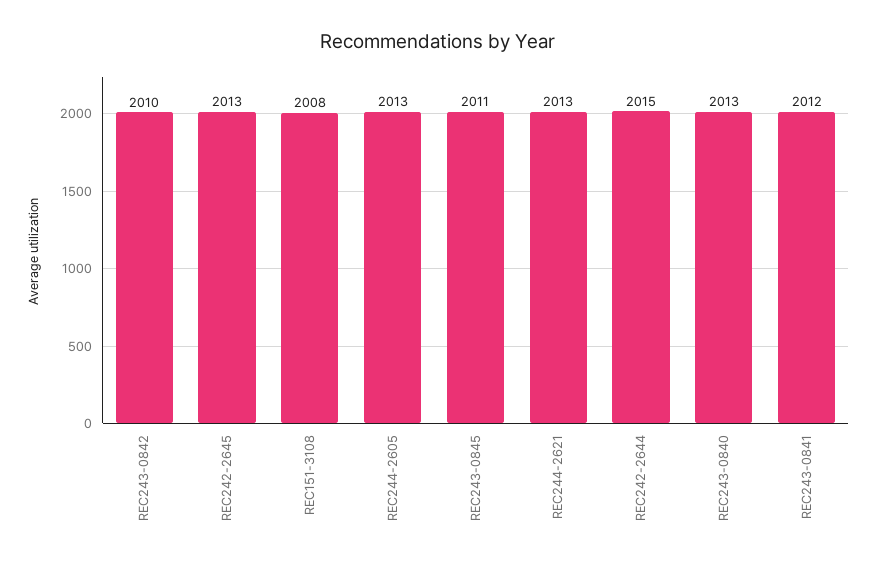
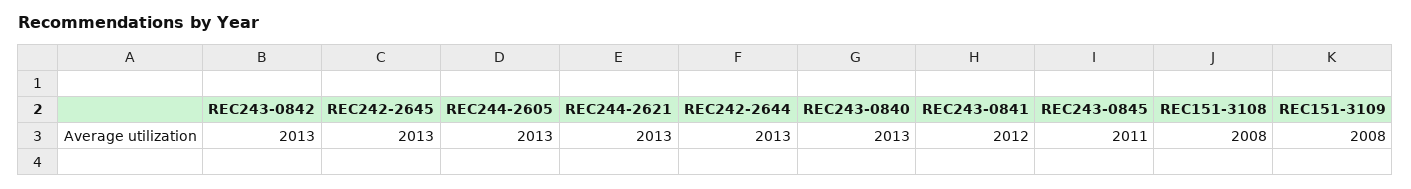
  {
-   "REC243-0842": 2010,
+   "REC243-0842": 2013,
    "REC242-2645": 2013,
    "REC151-3108": 2008,
    "REC244-2605": 2013,
    "REC243-0845": 2011,
    "REC244-2621": 2013,
-   "REC242-2644": 2015,
+   "REC242-2644": 2013,
    "REC243-0840": 2013,
-   "REC243-0841": 2012
+   "REC243-0841": 2012,
+   "REC151-3109": 2008
  }

